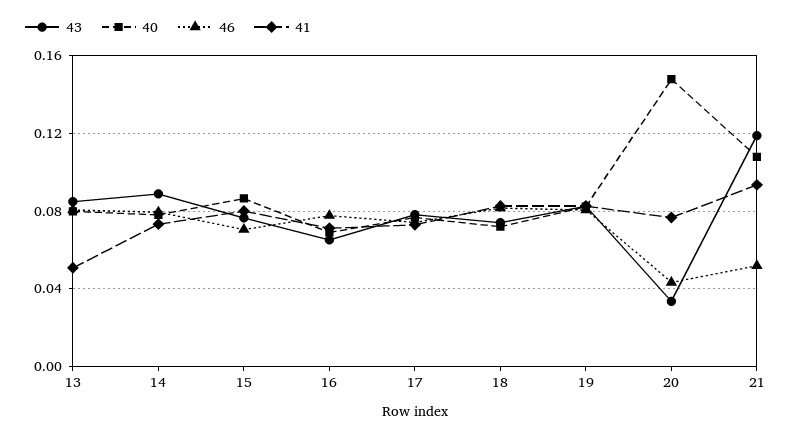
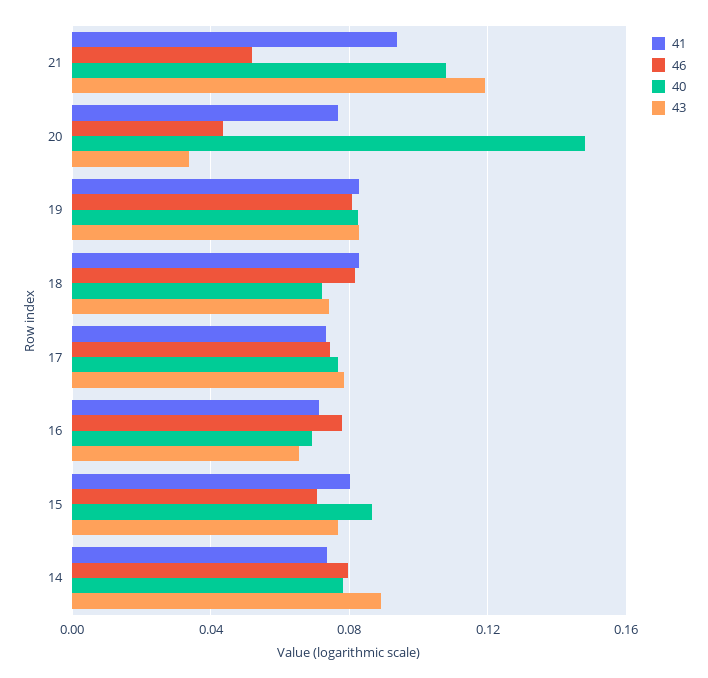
  {
    "43": {
-     "13": 0.085,
      "14": 0.09,
      "15": 0.075,
      "16": 0.065,
      "17": 0.08,
      "18": 0.075,
      "19": 0.085,
      "20": 0.035,
      "21": 0.12
    },
    "40": {
-     "13": 0.08,
      "14": 0.08,
      "15": 0.085,
      "16": 0.07,
      "17": 0.075,
      "18": 0.07,
      "19": 0.08,
      "20": 0.15,
      "21": 0.11
    },
    "46": {
-     "13": 0.08,
      "14": 0.08,
      "15": 0.07,
      "16": 0.08,
      "17": 0.075,
      "18": 0.08,
      "19": 0.08,
      "20": 0.045,
      "21": 0.05
    },
    "41": {
-     "13": 0.05,
      "14": 0.075,
      "15": 0.08,
      "16": 0.07,
      "17": 0.075,
      "18": 0.085,
      "19": 0.085,
      "20": 0.075,
      "21": 0.095
    }
  }

